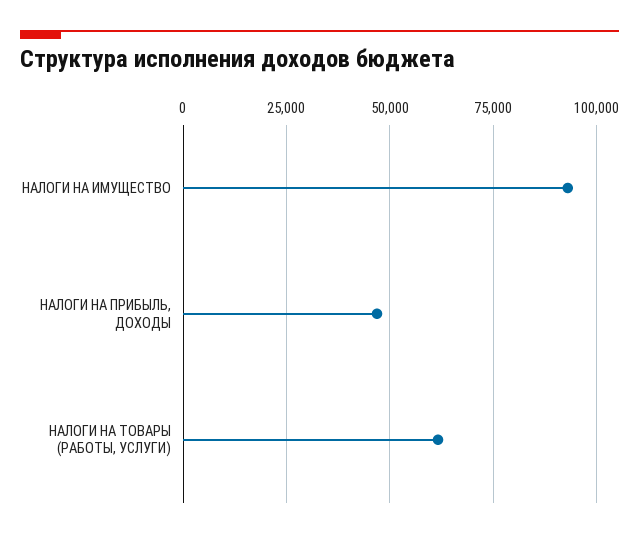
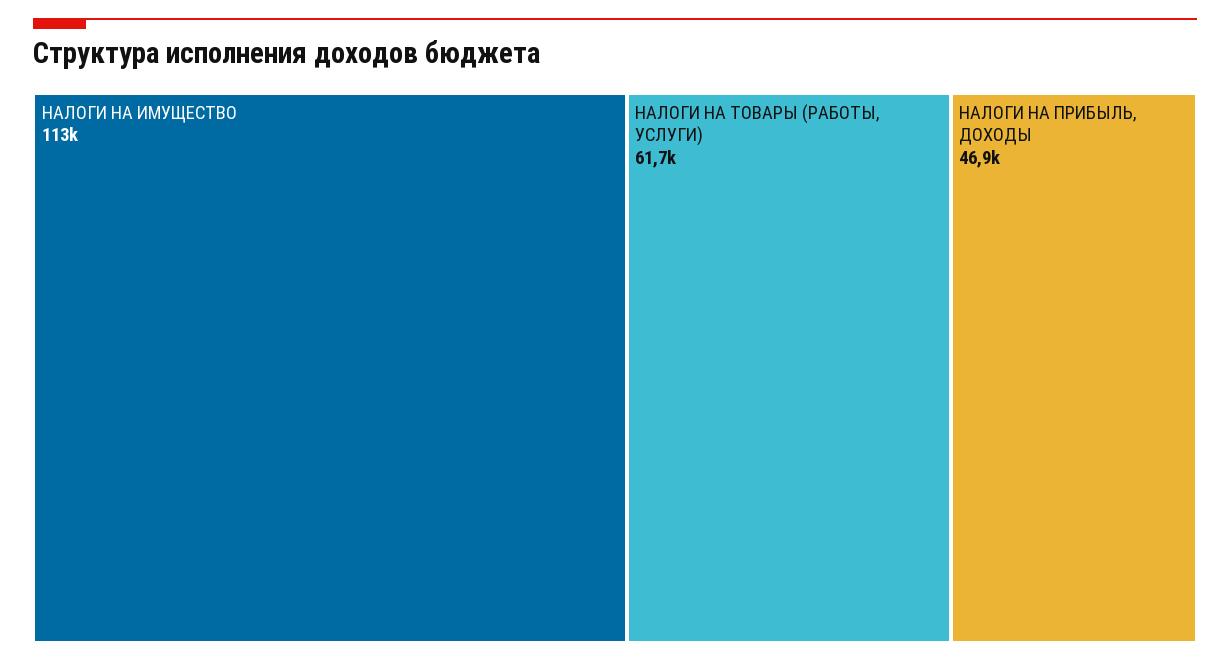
  {
-   "НАЛОГИ НА ИМУЩЕСТВО": 92500,
+   "НАЛОГИ НА ИМУЩЕСТВО": 113000,
    "НАЛОГИ НА ПРИБЫЛЬ, ДОХОДЫ": 46900,
    "НАЛОГИ НА ТОВАРЫ (РАБОТЫ, УСЛУГИ)": 61700
  }

